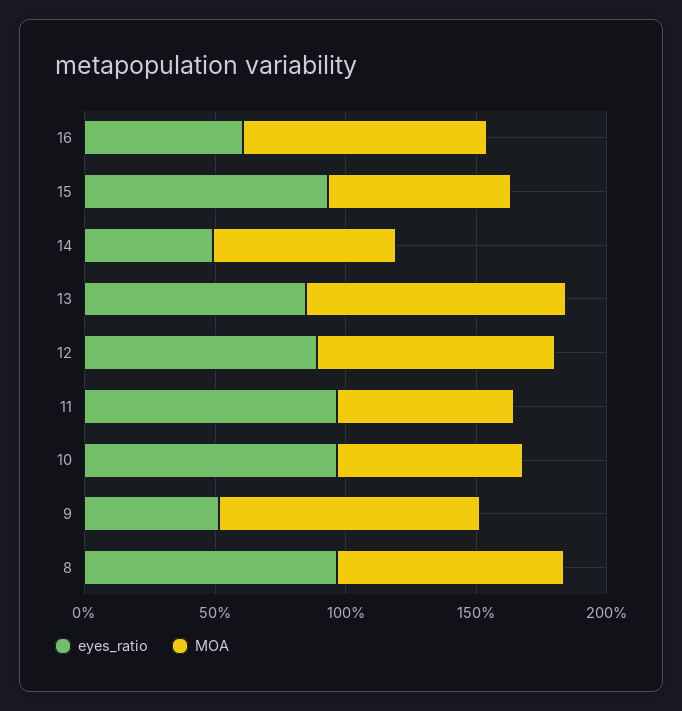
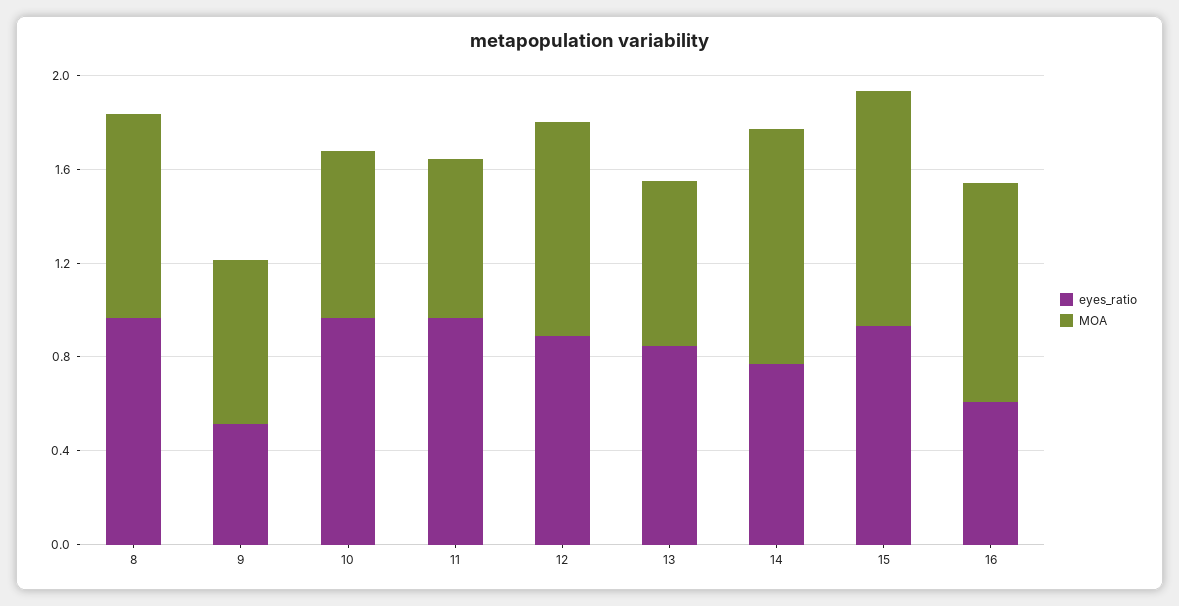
  {
    "eyes_ratio": {
      "16": 0.6,
      "15": 0.9,
-     "14": 0.5,
+     "14": 0.8,
      "13": 0.8,
      "12": 0.9,
      "11": 1,
      "10": 1,
      "9": 0.5,
      "8": 1
    },
    "MOA": {
      "16": 0.9,
-     "15": 0.7,
+     "15": 1,
-     "14": 0.7,
+     "14": 1,
-     "13": 1,
+     "13": 0.7,
      "12": 0.9,
      "11": 0.7,
      "10": 0.7,
-     "9": 1,
+     "9": 0.7,
      "8": 0.9
    }
  }

